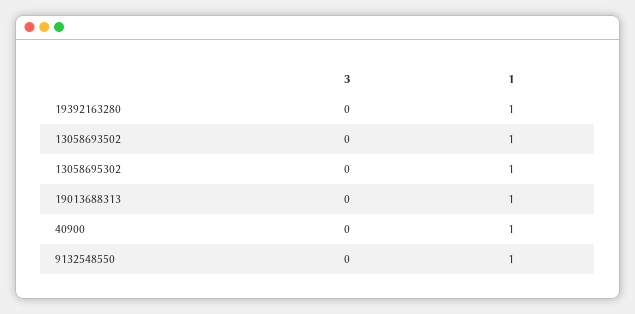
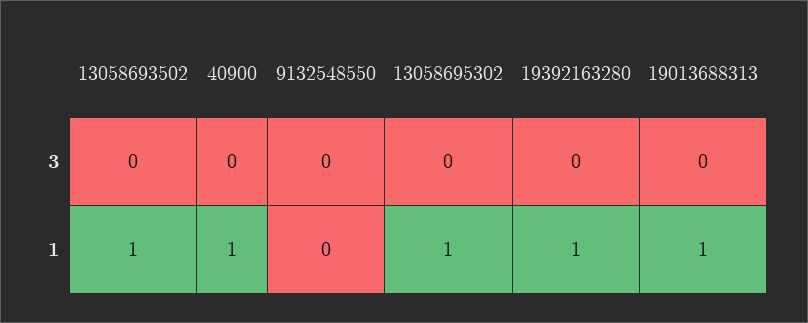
  {
    "3": {
      "19392163280": 0,
      "13058693502": 0,
      "13058695302": 0,
      "19013688313": 0,
      "40900": 0,
      "9132548550": 0
    },
    "1": {
      "19392163280": 1,
      "13058693502": 1,
      "13058695302": 1,
      "19013688313": 1,
      "40900": 1,
-     "9132548550": 1
+     "9132548550": 0
    }
  }

